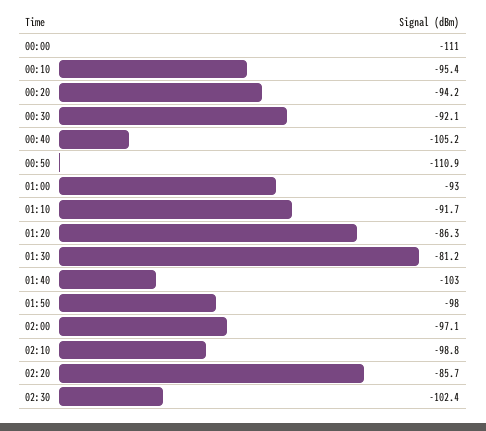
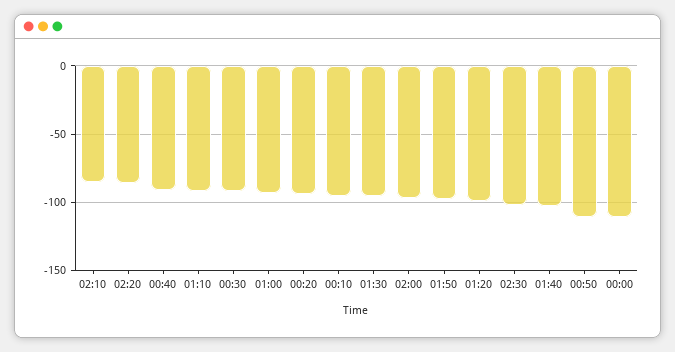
  {
    "00:00": -111,
    "00:10": -95.4,
    "00:20": -94.2,
    "00:30": -92.1,
-   "00:40": -105.2,
+   "00:40": -90,
    "00:50": -110.9,
    "01:00": -93,
    "01:10": -91.7,
-   "01:20": -86.3,
+   "01:20": -100,
-   "01:30": -81.2,
+   "01:30": -95,
    "01:40": -103,
    "01:50": -98,
    "02:00": -97.1,
-   "02:10": -98.8,
+   "02:10": -85,
    "02:20": -85.7,
    "02:30": -102.4
  }

